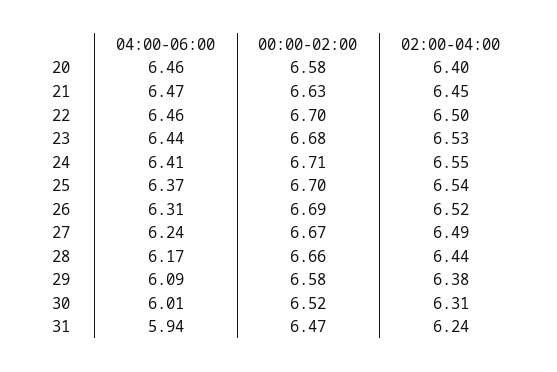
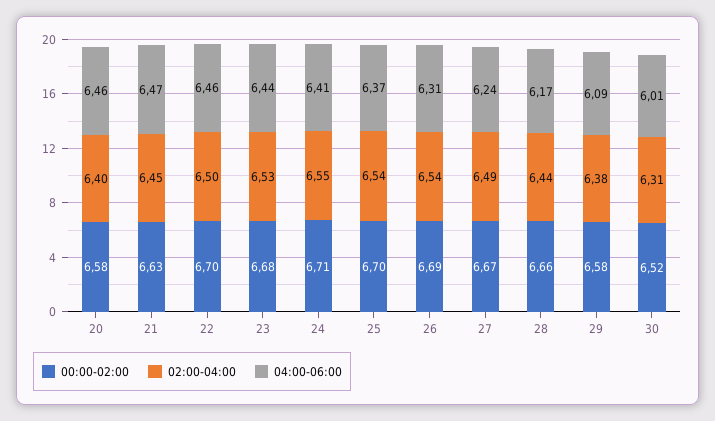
  {
    "04:00-06:00": {
      "20": 6.46,
      "21": 6.47,
      "22": 6.46,
      "23": 6.44,
      "24": 6.41,
      "25": 6.37,
      "26": 6.31,
      "27": 6.24,
      "28": 6.17,
      "29": 6.09,
-     "30": 6.01,
+     "30": 6.01
-     "31": 5.94
    },
    "00:00-02:00": {
      "20": 6.58,
      "21": 6.63,
      "22": 6.7,
      "23": 6.68,
      "24": 6.71,
      "25": 6.7,
      "26": 6.69,
      "27": 6.67,
      "28": 6.66,
      "29": 6.58,
-     "30": 6.52,
+     "30": 6.52
-     "31": 6.47
    },
    "02:00-04:00": {
      "20": 6.4,
      "21": 6.45,
      "22": 6.5,
      "23": 6.53,
      "24": 6.55,
      "25": 6.54,
-     "26": 6.52,
+     "26": 6.54,
      "27": 6.49,
      "28": 6.44,
      "29": 6.38,
-     "30": 6.31,
+     "30": 6.31
-     "31": 6.24
    }
  }

